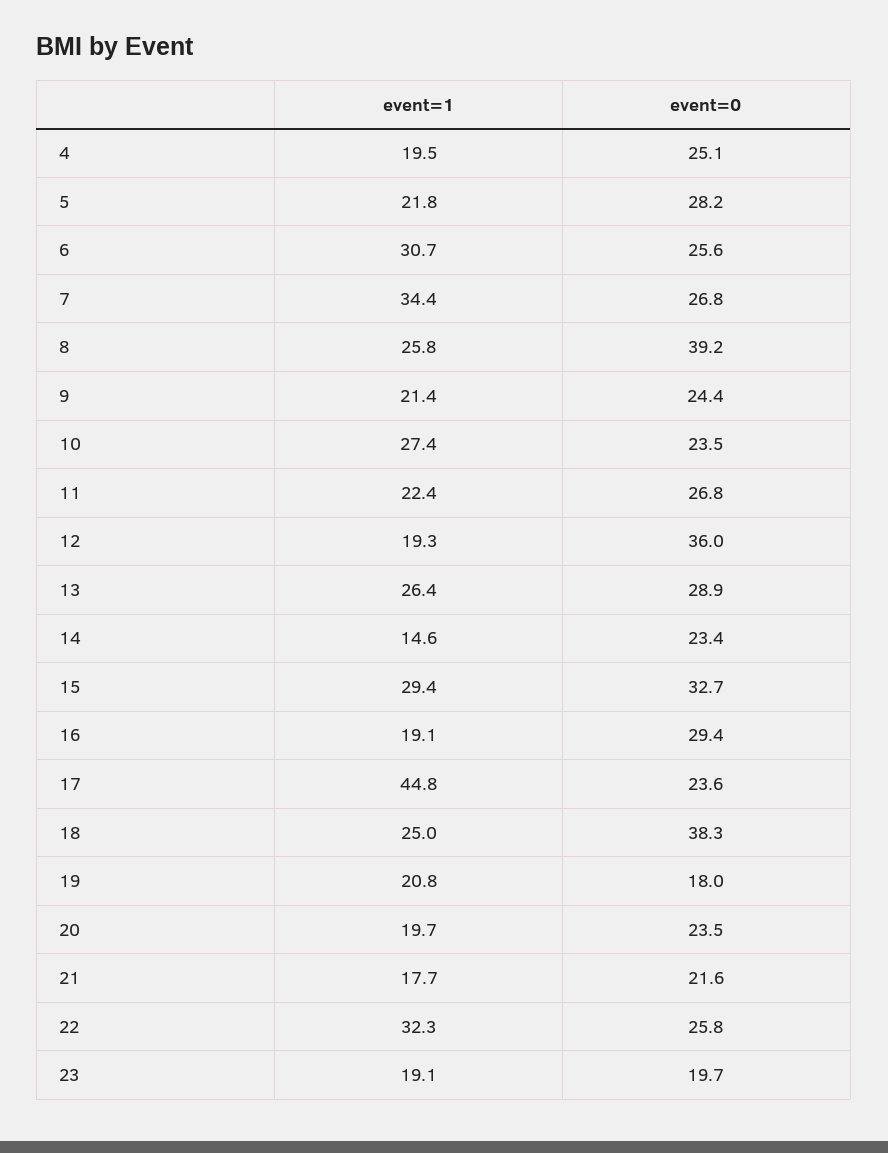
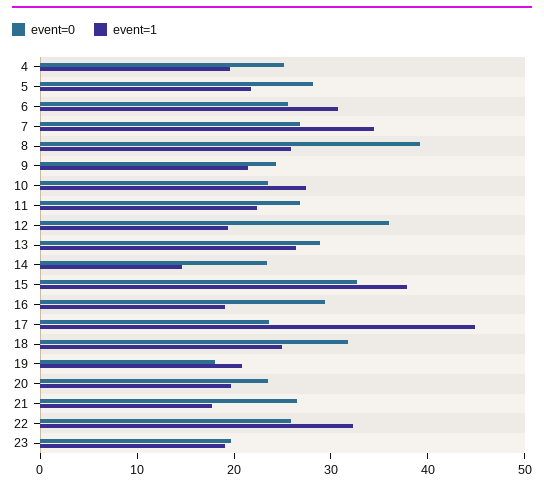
  {
    "event=1": {
      "4": 19.5,
      "5": 21.8,
      "6": 30.7,
      "7": 34.4,
      "8": 25.8,
      "9": 21.4,
      "10": 27.4,
      "11": 22.4,
      "12": 19.3,
      "13": 26.4,
      "14": 14.6,
-     "15": 29.4,
+     "15": 38,
      "16": 19.1,
      "17": 44.8,
      "18": 25,
      "19": 20.8,
      "20": 19.7,
      "21": 17.7,
      "22": 32.3,
      "23": 19.1
    },
    "event=0": {
      "4": 25.1,
      "5": 28.2,
      "6": 25.6,
      "7": 26.8,
      "8": 39.2,
      "9": 24.4,
      "10": 23.5,
      "11": 26.8,
      "12": 36,
      "13": 28.9,
      "14": 23.4,
      "15": 32.7,
      "16": 29.4,
      "17": 23.6,
-     "18": 38.3,
+     "18": 32,
      "19": 18,
      "20": 23.5,
-     "21": 21.6,
+     "21": 26,
      "22": 25.8,
      "23": 19.7
    }
  }

